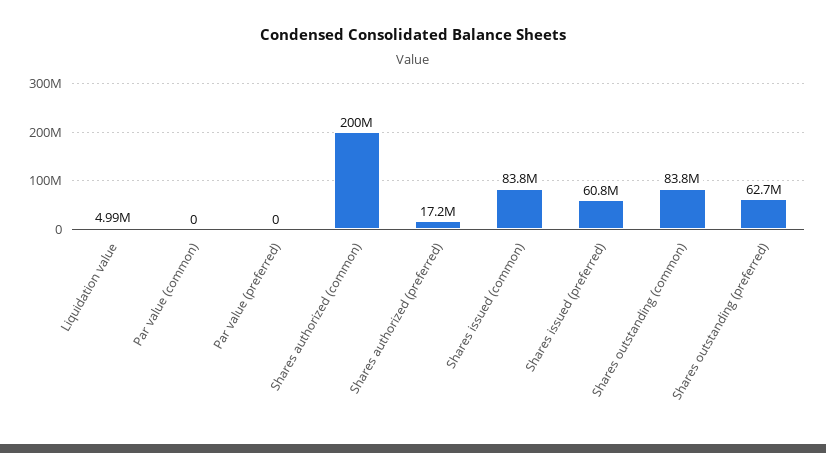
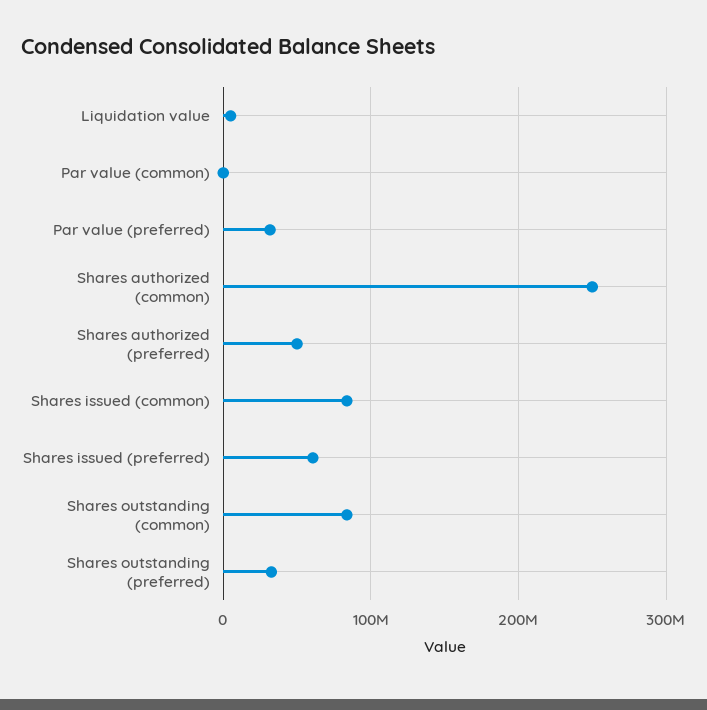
  {
    "Liquidation value": 4990000,
    "Par value (common)": 0,
-   "Par value (preferred)": 0,
+   "Par value (preferred)": 30000000,
-   "Shares authorized (common)": 200000000,
+   "Shares authorized (common)": 250000000,
-   "Shares authorized (preferred)": 17200000,
+   "Shares authorized (preferred)": 50000000,
    "Shares issued (common)": 83800000,
    "Shares issued (preferred)": 60800000,
    "Shares outstanding (common)": 83800000,
-   "Shares outstanding (preferred)": 62700000
+   "Shares outstanding (preferred)": 30000000
  }

